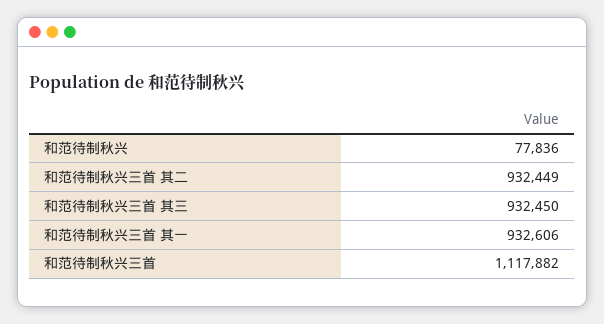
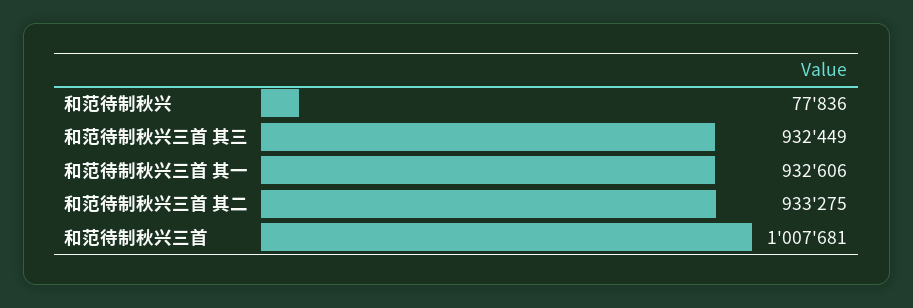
  {
    "和范待制秋兴": 77836,
-   "和范待制秋兴三首 其二": 932449,
+   "和范待制秋兴三首 其二": 933275,
-   "和范待制秋兴三首 其三": 932450,
+   "和范待制秋兴三首 其三": 932449,
    "和范待制秋兴三首 其一": 932606,
-   "和范待制秋兴三首": 1117882
+   "和范待制秋兴三首": 1007681
  }

